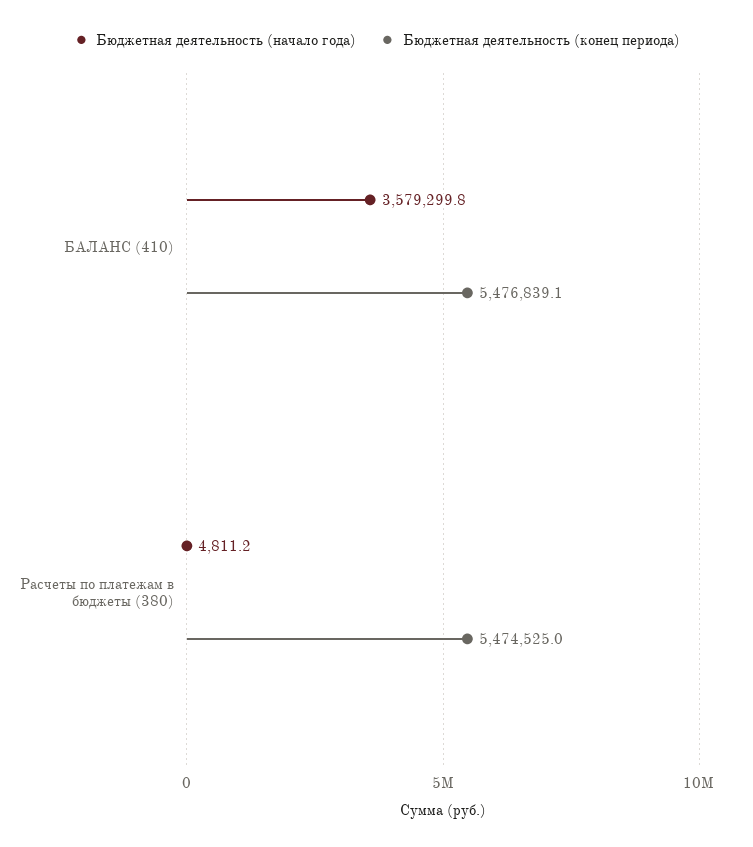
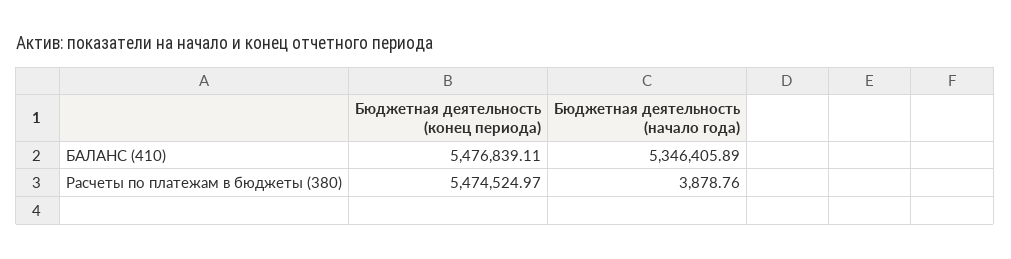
  {
    "Бюджетная деятельность (начало года)": {
-     "БАЛАНС (410)": 3579299.8,
+     "БАЛАНС (410)": 5346405.89,
-     "Расчеты по платежам в бюджеты (380)": 4811.2
+     "Расчеты по платежам в бюджеты (380)": 3878.76
    },
    "Бюджетная деятельность (конец периода)": {
      "БАЛАНС (410)": 5476839.11,
      "Расчеты по платежам в бюджеты (380)": 5474524.97
    }
  }

